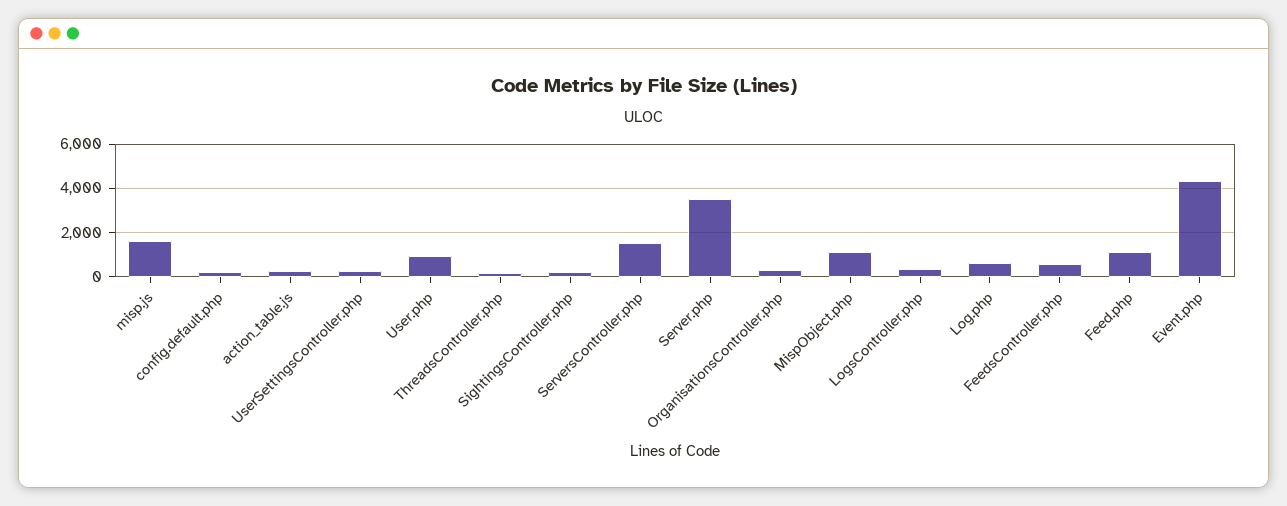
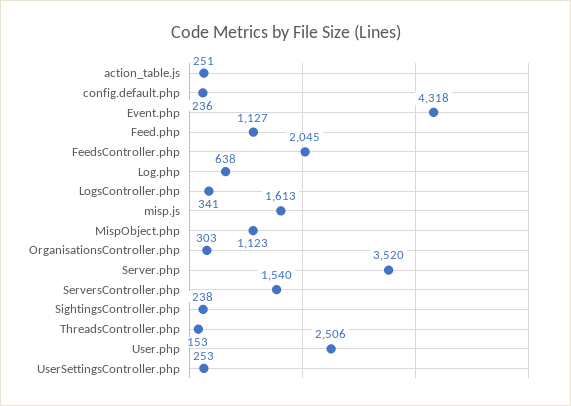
  {
    "misp.js": 1613,
    "config.default.php": 236,
    "action_table.js": 251,
    "UserSettingsController.php": 253,
-   "User.php": 1000,
+   "User.php": 2506,
    "ThreadsController.php": 153,
    "SightingsController.php": 238,
    "ServersController.php": 1540,
    "Server.php": 3520,
    "OrganisationsController.php": 303,
    "MispObject.php": 1123,
    "LogsController.php": 341,
    "Log.php": 638,
-   "FeedsController.php": 500,
+   "FeedsController.php": 2045,
    "Feed.php": 1127,
    "Event.php": 4318
  }

